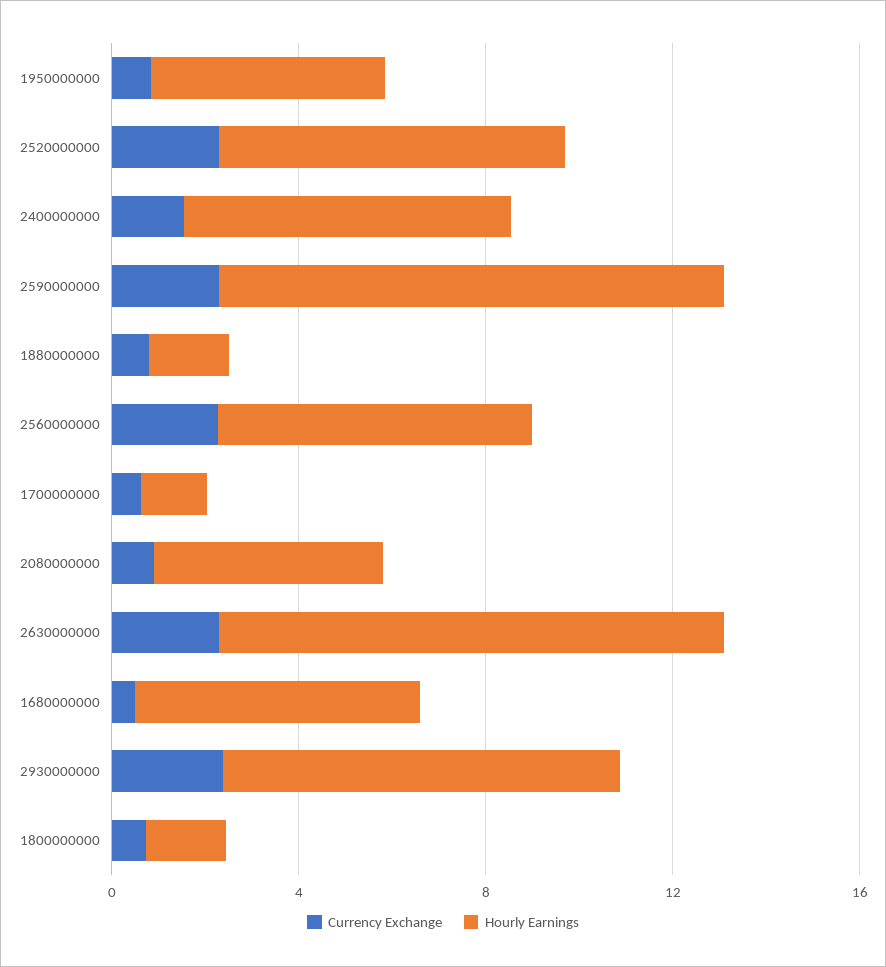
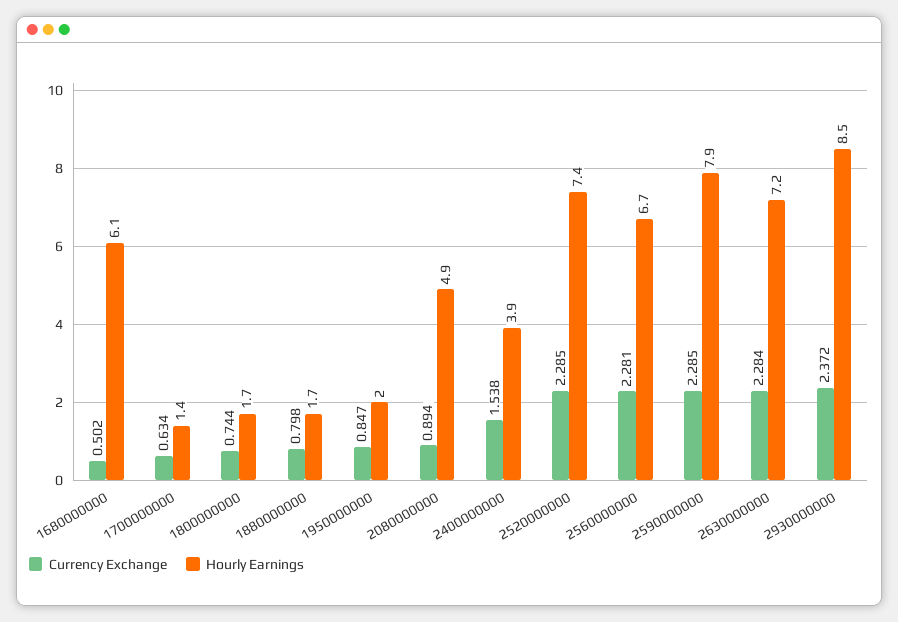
  {
    "Currency Exchange": {
      "1950000000": 0.847,
      "2520000000": 2.285,
      "2400000000": 1.538,
      "2590000000": 2.285,
      "1880000000": 0.798,
      "2560000000": 2.281,
      "1700000000": 0.634,
      "2080000000": 0.894,
      "2630000000": 2.284,
      "1680000000": 0.502,
      "2930000000": 2.372,
      "1800000000": 0.744
    },
    "Hourly Earnings": {
-     "1950000000": 5,
+     "1950000000": 2,
      "2520000000": 7.4,
-     "2400000000": 7,
+     "2400000000": 3.9,
-     "2590000000": 11,
+     "2590000000": 7.9,
      "1880000000": 1.7,
      "2560000000": 6.7,
      "1700000000": 1.4,
      "2080000000": 4.9,
-     "2630000000": 11,
+     "2630000000": 7.2,
      "1680000000": 6.1,
      "2930000000": 8.5,
      "1800000000": 1.7
    }
  }

